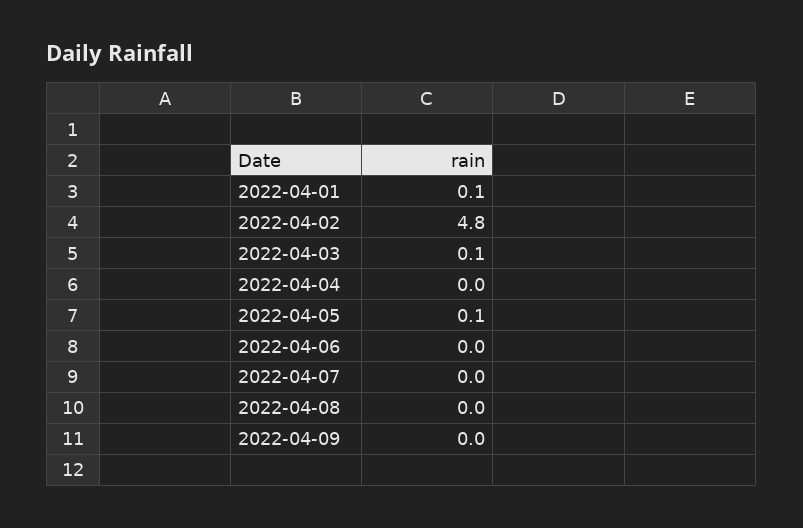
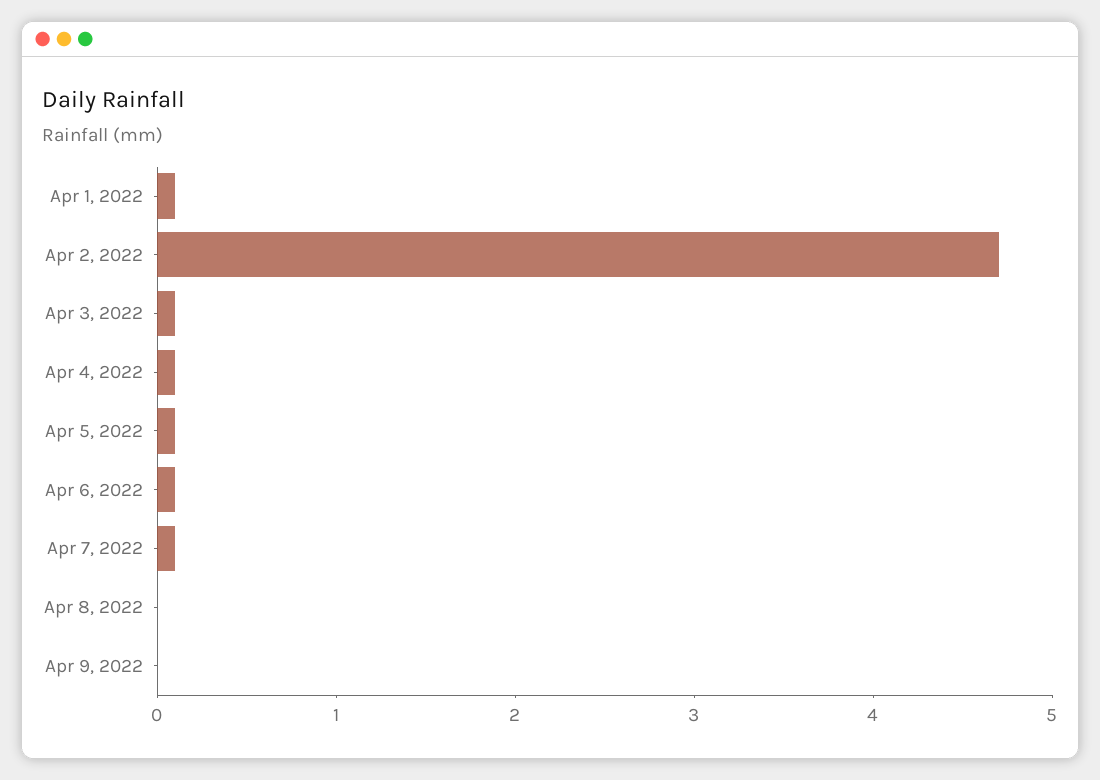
  {
    "2022-04-01": 0.1,
-   "2022-04-02": 4.8,
+   "2022-04-02": 4.7,
    "2022-04-03": 0.1,
-   "2022-04-04": 0,
+   "2022-04-04": 0.1,
    "2022-04-05": 0.1,
-   "2022-04-06": 0,
+   "2022-04-06": 0.1,
-   "2022-04-07": 0,
+   "2022-04-07": 0.1,
    "2022-04-08": 0,
    "2022-04-09": 0
  }

